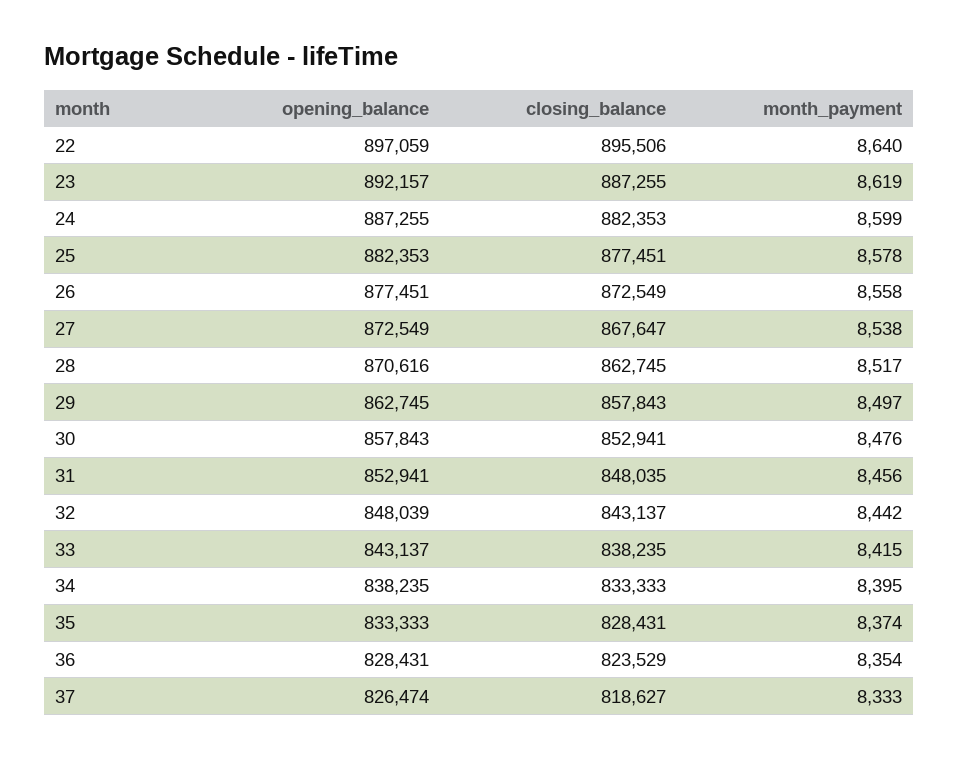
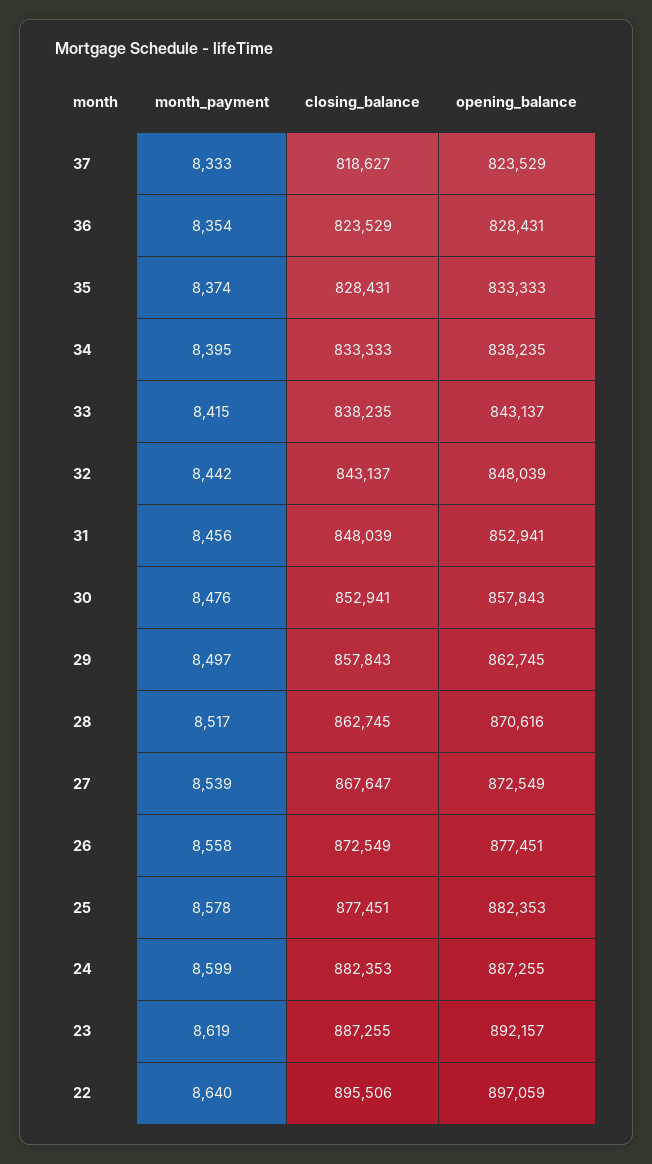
  {
    "opening_balance": {
      "22": 897059,
      "23": 892157,
      "24": 887255,
      "25": 882353,
      "26": 877451,
      "27": 872549,
      "28": 870616,
      "29": 862745,
      "30": 857843,
      "31": 852941,
      "32": 848039,
      "33": 843137,
      "34": 838235,
      "35": 833333,
      "36": 828431,
-     "37": 826474
+     "37": 823529
    },
    "closing_balance": {
      "22": 895506,
      "23": 887255,
      "24": 882353,
      "25": 877451,
      "26": 872549,
      "27": 867647,
      "28": 862745,
      "29": 857843,
      "30": 852941,
-     "31": 848035,
+     "31": 848039,
      "32": 843137,
      "33": 838235,
      "34": 833333,
      "35": 828431,
      "36": 823529,
      "37": 818627
    },
    "month_payment": {
      "22": 8640,
      "23": 8619,
      "24": 8599,
      "25": 8578,
      "26": 8558,
-     "27": 8538,
+     "27": 8539,
      "28": 8517,
      "29": 8497,
      "30": 8476,
      "31": 8456,
      "32": 8442,
      "33": 8415,
      "34": 8395,
      "35": 8374,
      "36": 8354,
      "37": 8333
    }
  }

